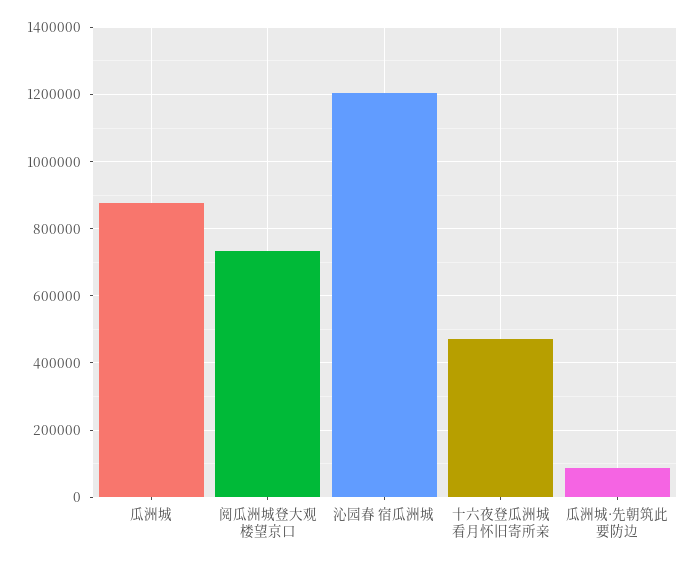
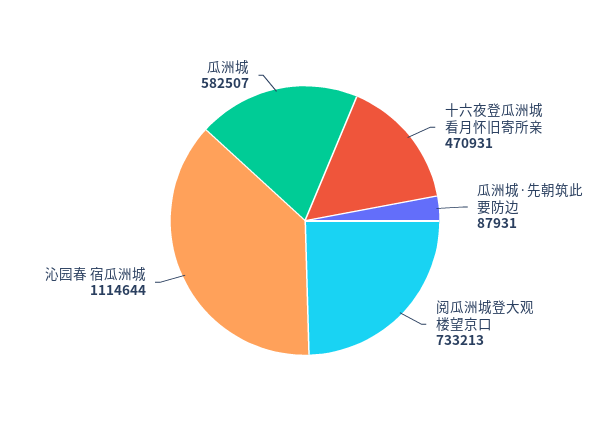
  {
-   "瓜洲城": 880000,
+   "瓜洲城": 582507,
    "阅瓜洲城登大观楼望京口": 733213,
-   "沁园春 宿瓜洲城": 1200000,
+   "沁园春 宿瓜洲城": 1114644,
    "十六夜登瓜洲城看月怀旧寄所亲": 470931,
    "瓜洲城·先朝筑此要防边": 87931
  }

